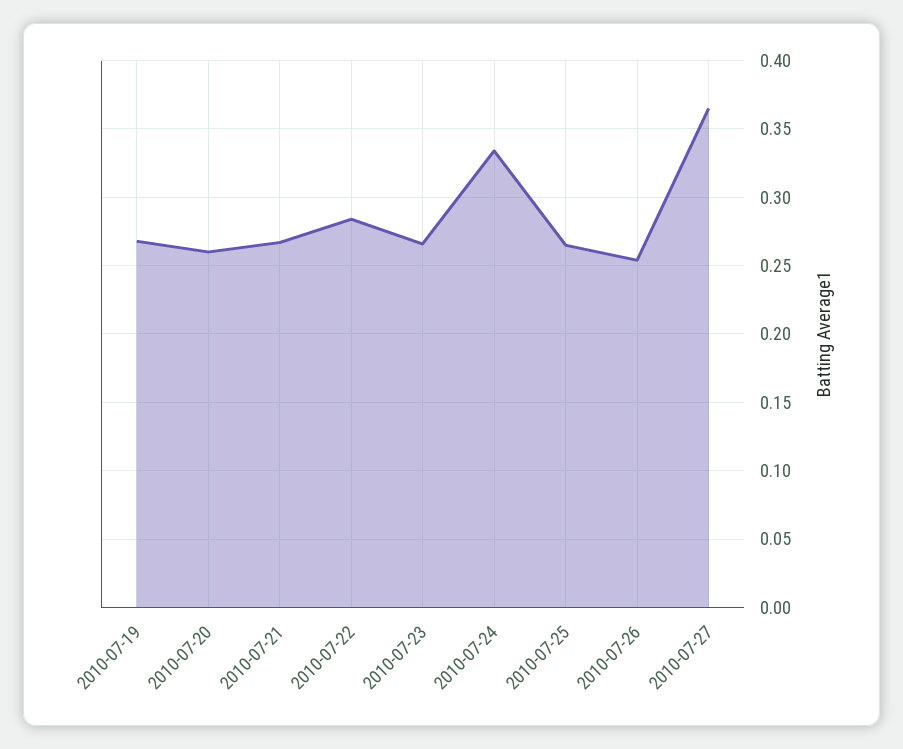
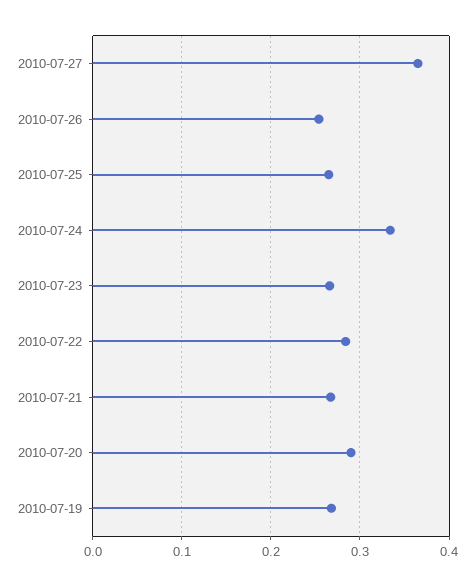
  {
    "2010-07-19": 0.27,
-   "2010-07-20": 0.26,
+   "2010-07-20": 0.29,
    "2010-07-21": 0.265,
    "2010-07-22": 0.285,
    "2010-07-23": 0.265,
    "2010-07-24": 0.335,
    "2010-07-25": 0.265,
    "2010-07-26": 0.255,
    "2010-07-27": 0.365
  }

